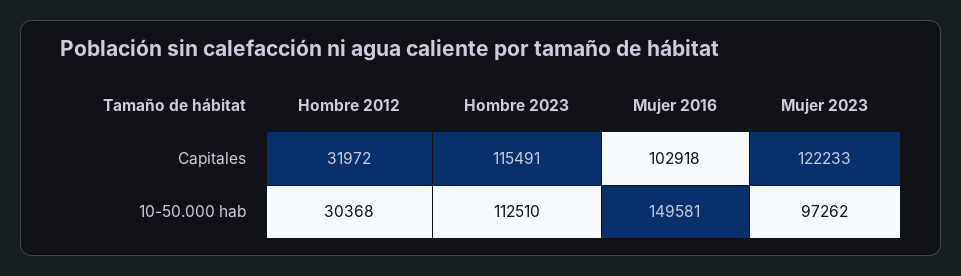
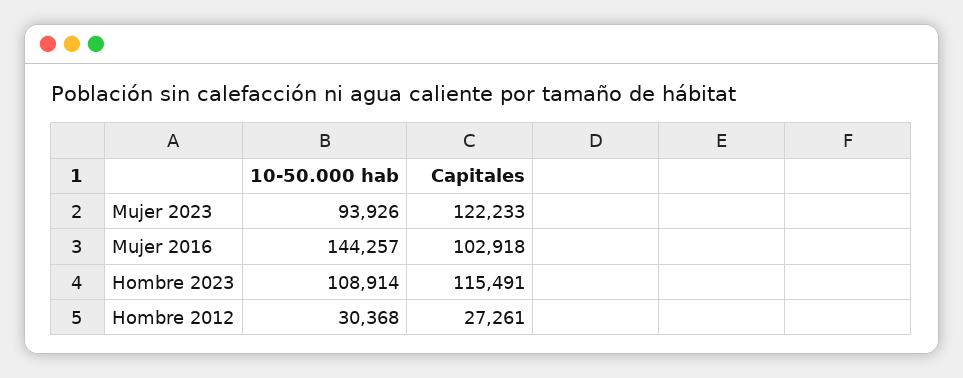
  {
    "Hombre 2012": {
-     "Capitales": 31972,
+     "Capitales": 27261,
      "10-50.000 hab": 30368
    },
    "Hombre 2023": {
      "Capitales": 115491,
-     "10-50.000 hab": 112510
+     "10-50.000 hab": 108914
    },
    "Mujer 2016": {
      "Capitales": 102918,
-     "10-50.000 hab": 149581
+     "10-50.000 hab": 144257
    },
    "Mujer 2023": {
      "Capitales": 122233,
-     "10-50.000 hab": 97262
+     "10-50.000 hab": 93926
    }
  }

